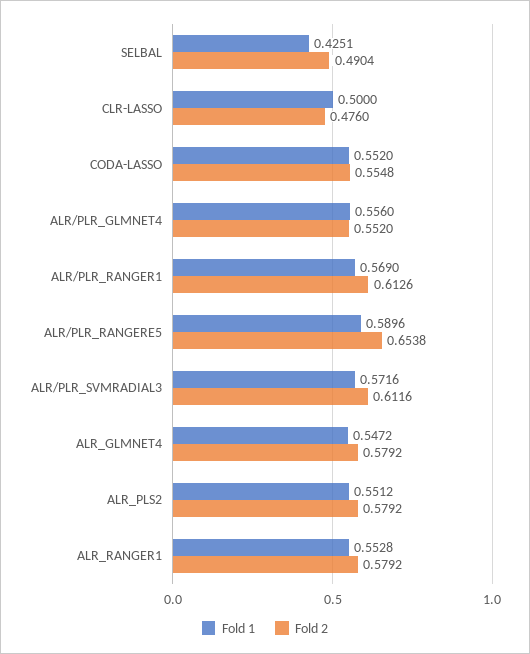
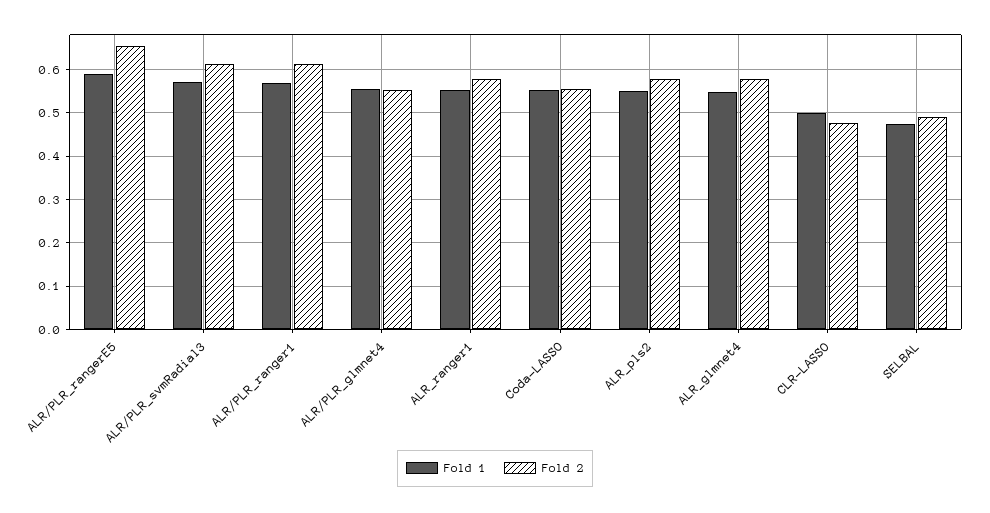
  {
    "Fold 1": {
-     "SELBAL": 0.4251,
+     "SELBAL": 0.48,
      "CLR-LASSO": 0.5,
      "CODA-LASSO": 0.552,
      "ALR/PLR_GLMNET4": 0.556,
      "ALR/PLR_RANGER1": 0.569,
      "ALR/PLR_RANGERE5": 0.5896,
      "ALR/PLR_SVMRADIAL3": 0.5716,
      "ALR_GLMNET4": 0.5472,
      "ALR_PLS2": 0.5512,
      "ALR_RANGER1": 0.5528
    },
    "Fold 2": {
      "SELBAL": 0.4904,
      "CLR-LASSO": 0.476,
      "CODA-LASSO": 0.5548,
      "ALR/PLR_GLMNET4": 0.552,
      "ALR/PLR_RANGER1": 0.6126,
      "ALR/PLR_RANGERE5": 0.6538,
      "ALR/PLR_SVMRADIAL3": 0.6116,
      "ALR_GLMNET4": 0.5792,
      "ALR_PLS2": 0.5792,
      "ALR_RANGER1": 0.5792
    }
  }

